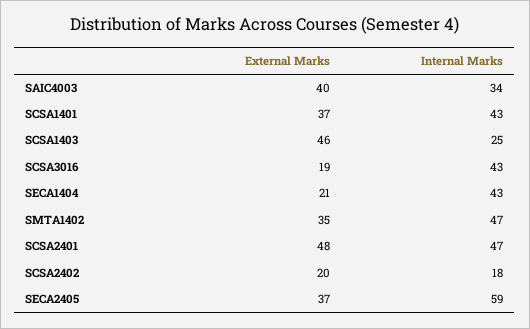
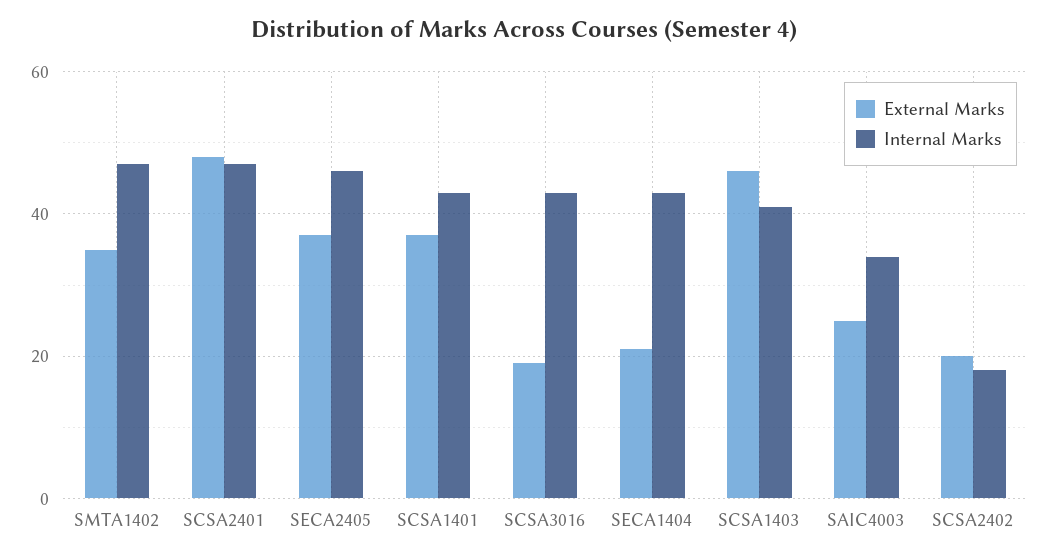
  {
    "External Marks": {
-     "SAIC4003": 40,
+     "SAIC4003": 25,
      "SCSA1401": 37,
      "SCSA1403": 46,
      "SCSA3016": 19,
      "SECA1404": 21,
      "SMTA1402": 35,
      "SCSA2401": 48,
      "SCSA2402": 20,
      "SECA2405": 37
    },
    "Internal Marks": {
      "SAIC4003": 34,
      "SCSA1401": 43,
-     "SCSA1403": 25,
+     "SCSA1403": 40,
      "SCSA3016": 43,
      "SECA1404": 43,
      "SMTA1402": 47,
      "SCSA2401": 47,
      "SCSA2402": 18,
-     "SECA2405": 59
+     "SECA2405": 45
    }
  }

